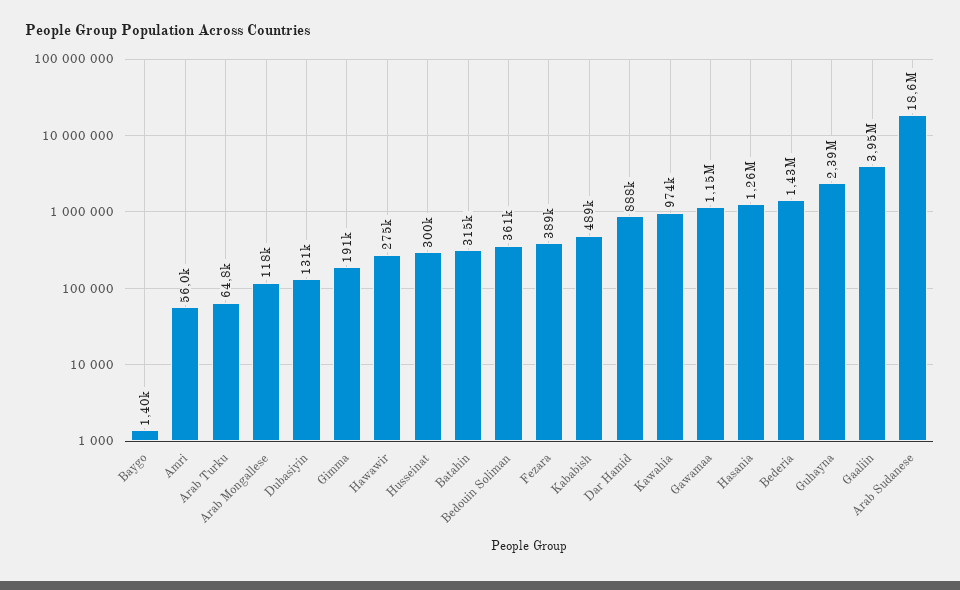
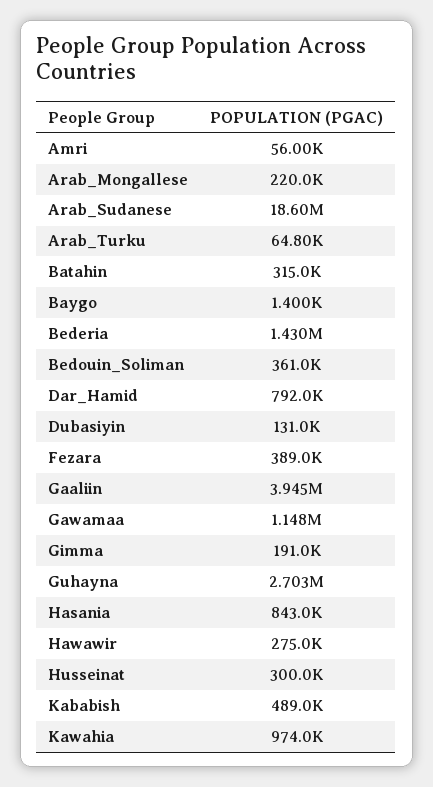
  {
    "Baygo": 1400,
    "Amri": 56000,
    "Arab Turku": 64800,
-   "Arab Mongallese": 118000,
+   "Arab Mongallese": 220000,
    "Dubasiyin": 131000,
    "Gimma": 191000,
    "Hawawir": 275000,
    "Husseinat": 300000,
    "Batahin": 315000,
    "Bedouin Soliman": 361000,
    "Fezara": 389000,
    "Kababish": 489000,
-   "Dar Hamid": 888000,
+   "Dar Hamid": 792000,
    "Kawahia": 974000,
    "Gawamaa": 1148000,
-   "Hasania": 1260000,
+   "Hasania": 843000,
    "Bederia": 1430000,
-   "Guhayna": 2390000,
+   "Guhayna": 2703000,
    "Gaaliin": 3945000,
    "Arab Sudanese": 18600000
  }

